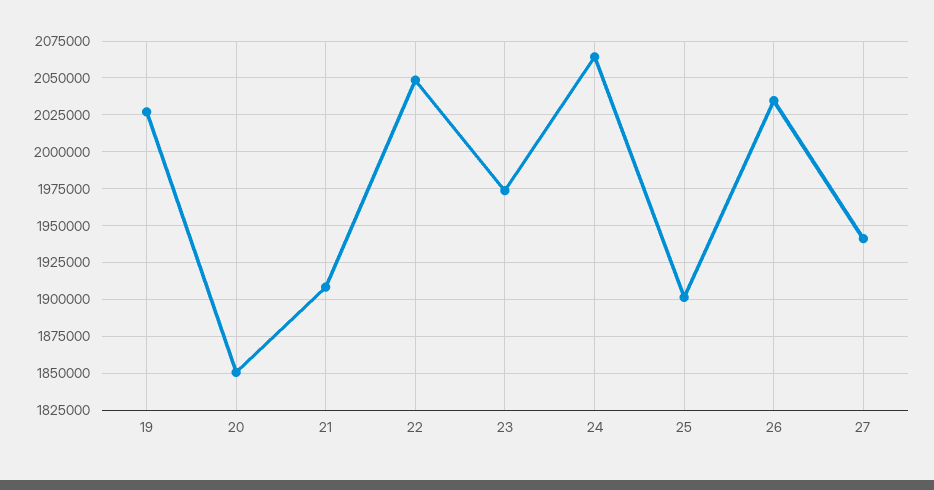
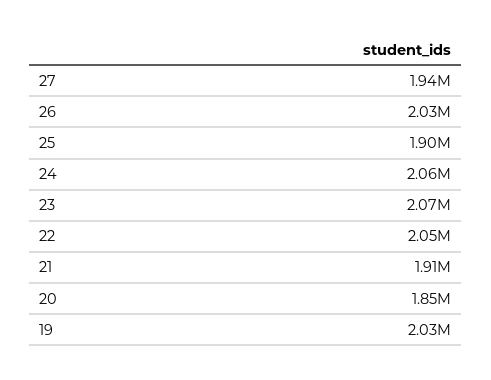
  {
    "19": 2030000,
    "20": 1850000,
    "21": 1910000,
    "22": 2050000,
-   "23": 1975000,
+   "23": 2070000,
    "24": 2060000,
    "25": 1900000,
    "26": 2030000,
    "27": 1940000
  }

